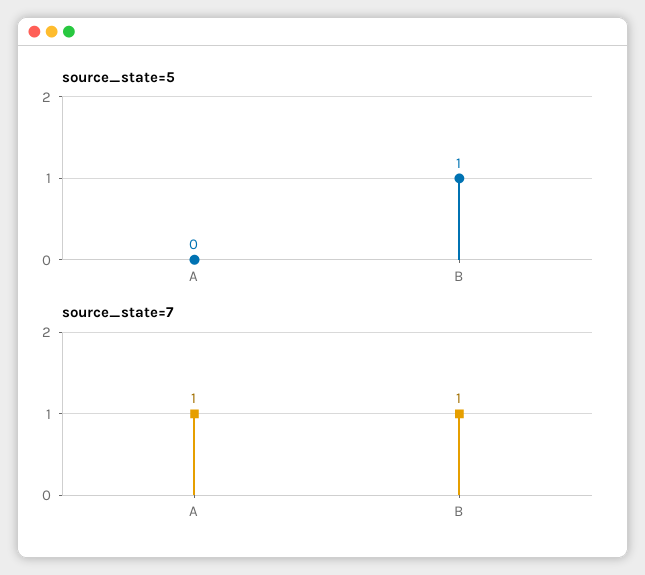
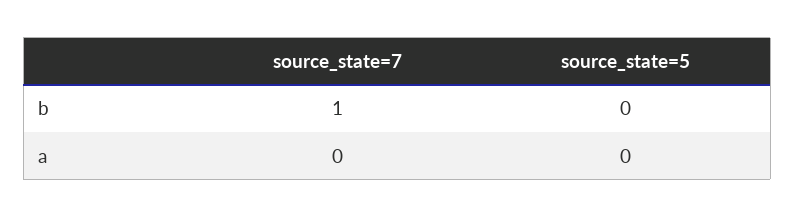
  {
    "source_state=5": {
      "A": 0,
-     "B": 1
+     "B": 0
    },
    "source_state=7": {
-     "A": 1,
+     "A": 0,
      "B": 1
    }
  }

